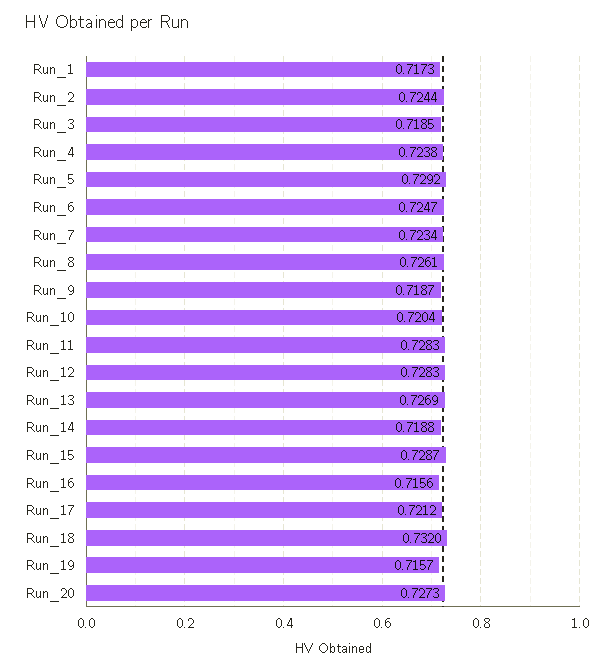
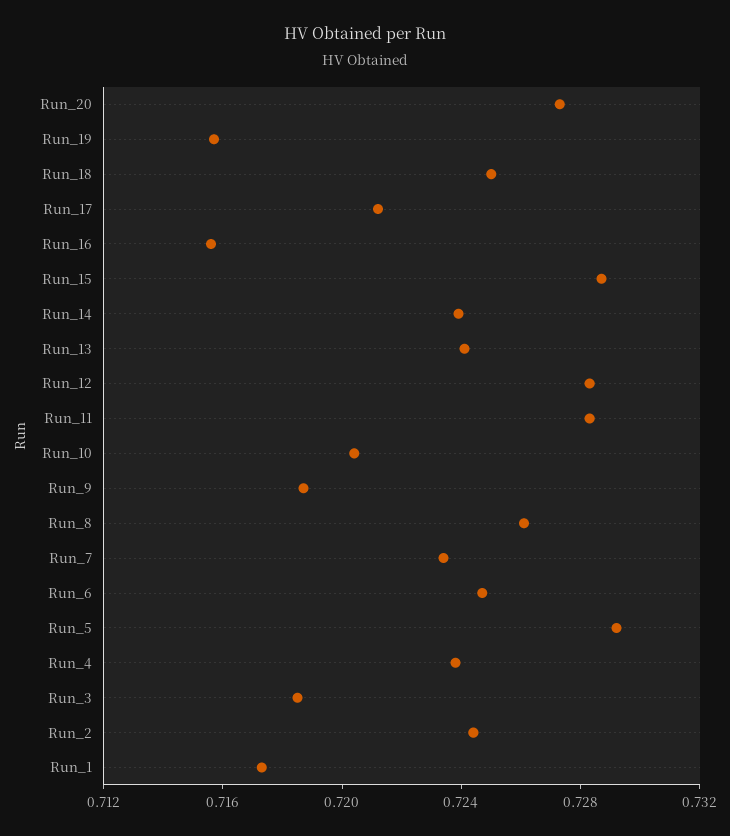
  {
    "Run_1": 0.7173,
    "Run_2": 0.7244,
    "Run_3": 0.7185,
    "Run_4": 0.7238,
    "Run_5": 0.7292,
    "Run_6": 0.7247,
    "Run_7": 0.7234,
    "Run_8": 0.7261,
    "Run_9": 0.7187,
    "Run_10": 0.7204,
    "Run_11": 0.7283,
    "Run_12": 0.7283,
-   "Run_13": 0.7269,
+   "Run_13": 0.724,
-   "Run_14": 0.7188,
+   "Run_14": 0.724,
    "Run_15": 0.7287,
    "Run_16": 0.7156,
    "Run_17": 0.7212,
-   "Run_18": 0.732,
+   "Run_18": 0.725,
    "Run_19": 0.7157,
    "Run_20": 0.7273
  }

